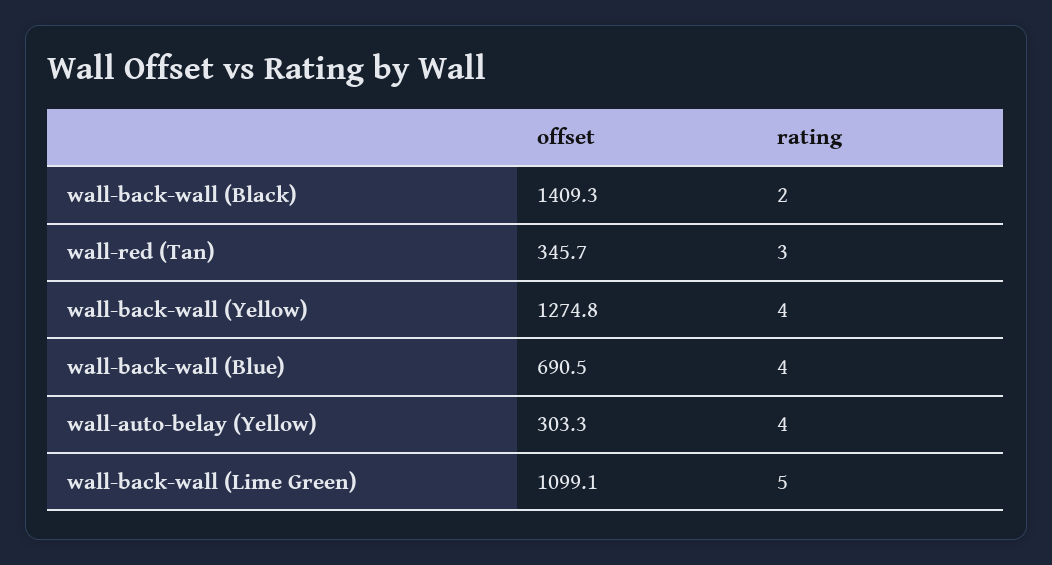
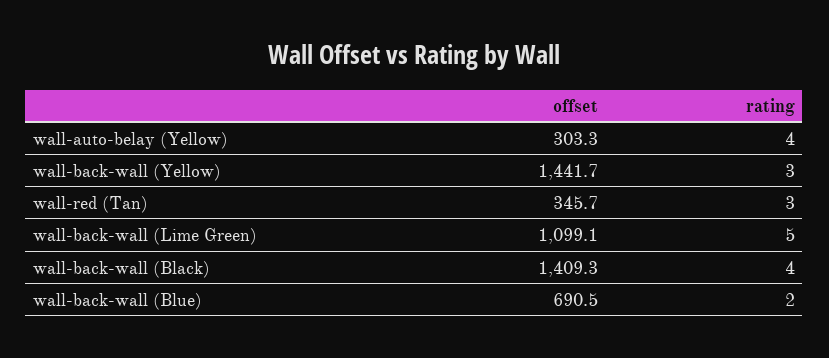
  {
    "offset": {
      "wall-back-wall (Black)": 1409.3,
      "wall-red (Tan)": 345.7,
-     "wall-back-wall (Yellow)": 1274.8,
+     "wall-back-wall (Yellow)": 1441.7,
      "wall-back-wall (Blue)": 690.5,
      "wall-auto-belay (Yellow)": 303.3,
      "wall-back-wall (Lime Green)": 1099.1
    },
    "rating": {
-     "wall-back-wall (Black)": 2,
+     "wall-back-wall (Black)": 4,
      "wall-red (Tan)": 3,
-     "wall-back-wall (Yellow)": 4,
+     "wall-back-wall (Yellow)": 3,
-     "wall-back-wall (Blue)": 4,
+     "wall-back-wall (Blue)": 2,
      "wall-auto-belay (Yellow)": 4,
      "wall-back-wall (Lime Green)": 5
    }
  }

